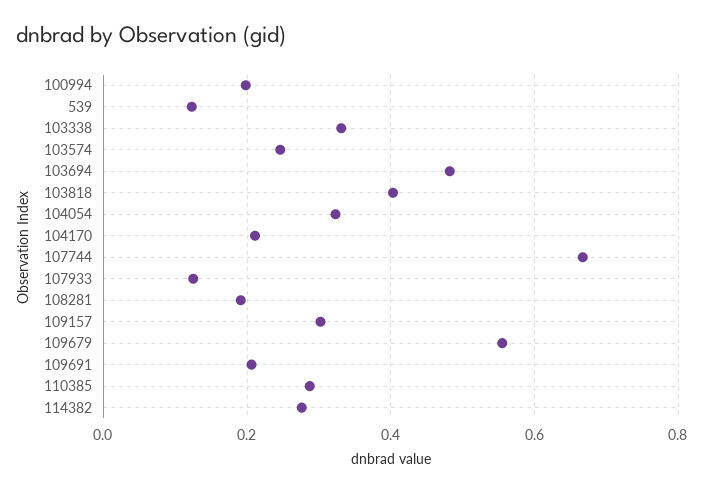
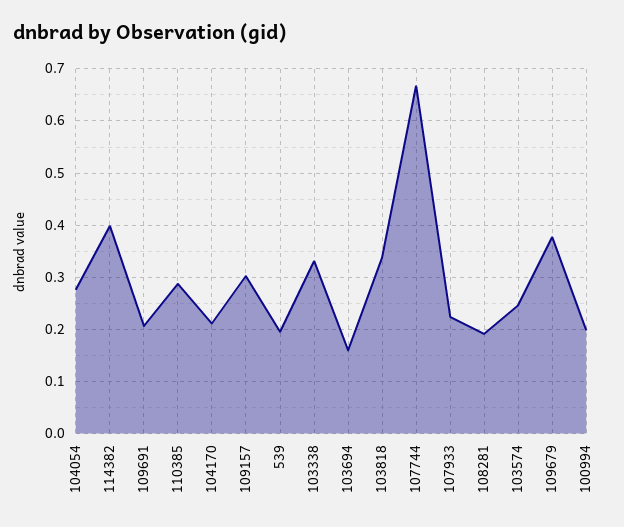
  {
    "100994": 0.2,
-   "539": 0.12,
+   "539": 0.2,
    "103338": 0.34,
    "103574": 0.24,
-   "103694": 0.48,
+   "103694": 0.16,
-   "103818": 0.4,
+   "103818": 0.34,
-   "104054": 0.32,
+   "104054": 0.28,
    "104170": 0.22,
    "107744": 0.66,
-   "107933": 0.12,
+   "107933": 0.22,
    "108281": 0.2,
    "109157": 0.3,
-   "109679": 0.56,
+   "109679": 0.38,
    "109691": 0.2,
    "110385": 0.28,
-   "114382": 0.28
+   "114382": 0.4
  }

